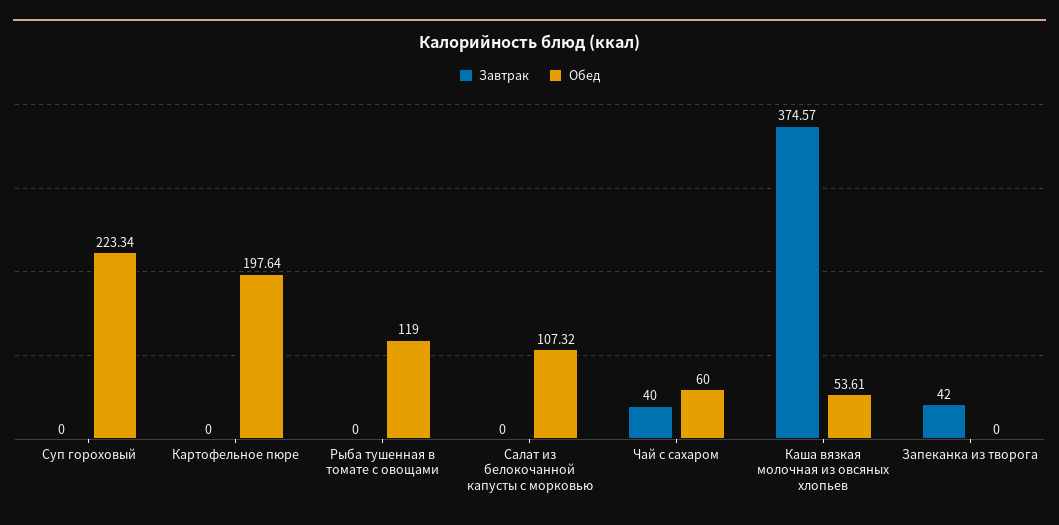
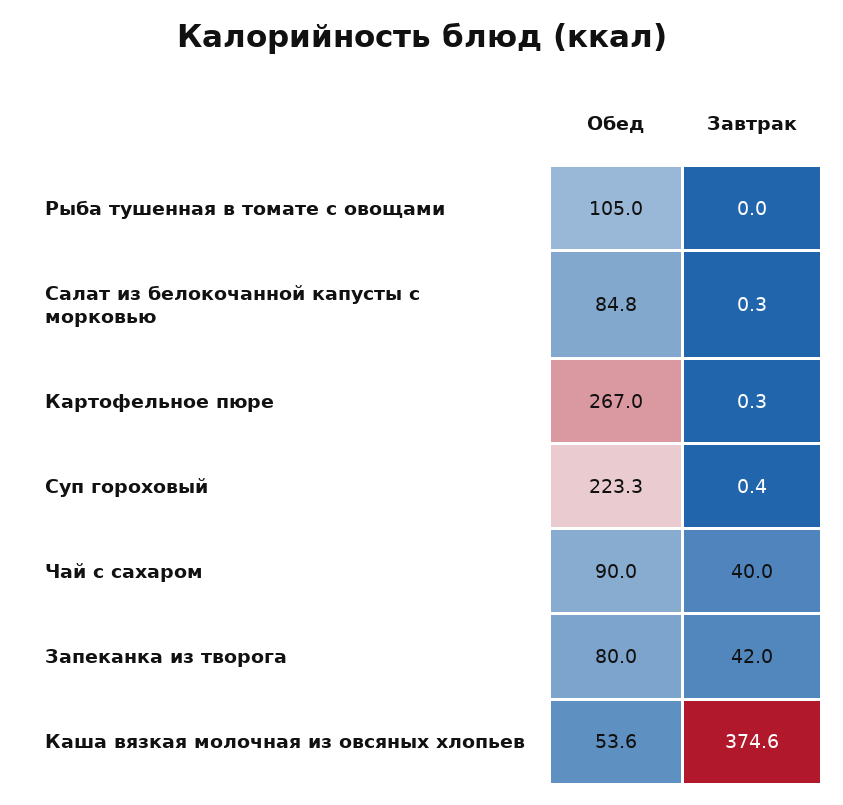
  {
    "Завтрак": {
-     "Суп гороховый": 0,
+     "Суп гороховый": 0.4,
-     "Картофельное пюре": 0,
+     "Картофельное пюре": 0.3,
      "Рыба тушенная в томате с овощами": 0,
-     "Салат из белокочанной капусты с морковью": 0,
+     "Салат из белокочанной капусты с морковью": 0.3,
      "Чай с сахаром": 40,
      "Каша вязкая молочная из овсяных хлопьев": 374.57,
      "Запеканка из творога": 42
    },
    "Обед": {
      "Суп гороховый": 223.34,
-     "Картофельное пюре": 197.64,
+     "Картофельное пюре": 267,
-     "Рыба тушенная в томате с овощами": 119,
+     "Рыба тушенная в томате с овощами": 105,
-     "Салат из белокочанной капусты с морковью": 107.32,
+     "Салат из белокочанной капусты с морковью": 84.8,
-     "Чай с сахаром": 60,
+     "Чай с сахаром": 90,
      "Каша вязкая молочная из овсяных хлопьев": 53.61,
-     "Запеканка из творога": 0
+     "Запеканка из творога": 80
    }
  }

